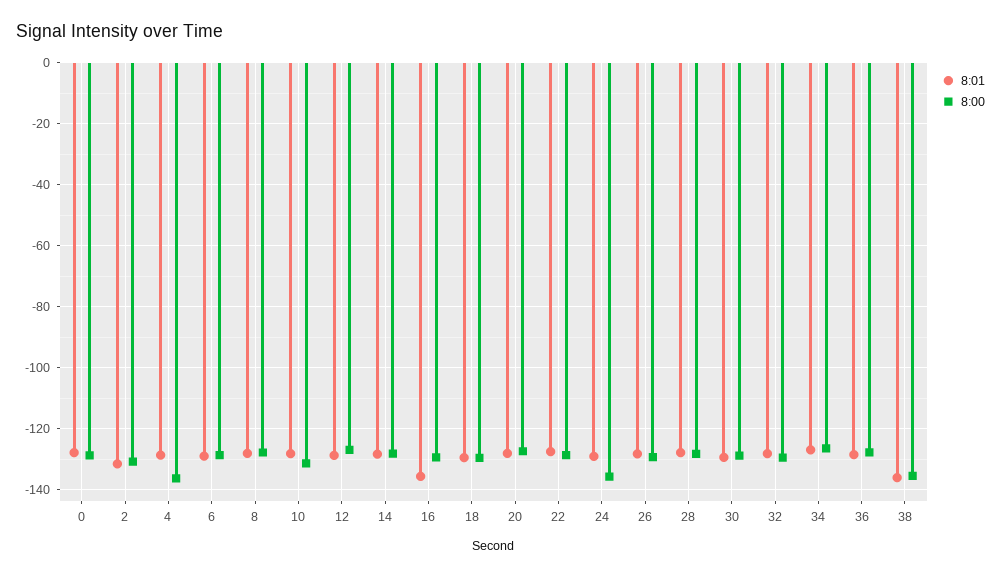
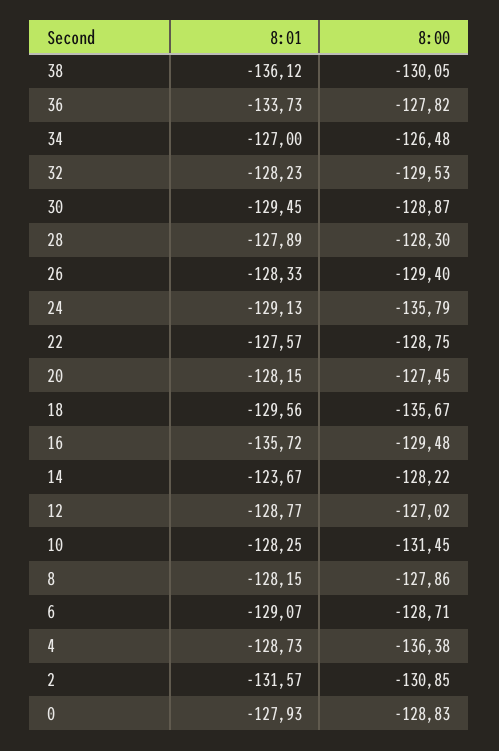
  {
    "8:01": {
      "0": -127.93,
      "2": -131.57,
      "4": -128.73,
      "6": -129.07,
      "8": -128.15,
      "10": -128.25,
      "12": -128.77,
-     "14": -128,
+     "14": -123.67,
      "16": -135.72,
      "18": -129.56,
      "20": -128.15,
      "22": -127.57,
      "24": -129.13,
      "26": -128.33,
      "28": -127.89,
      "30": -129.45,
      "32": -128.23,
      "34": -127,
-     "36": -128,
+     "36": -133.73,
      "38": -136.12
    },
    "8:00": {
      "0": -128.83,
      "2": -130.85,
      "4": -136.38,
      "6": -128.71,
      "8": -127.86,
      "10": -131.45,
      "12": -127.02,
      "14": -128.22,
      "16": -129.48,
-     "18": -130,
+     "18": -135.67,
      "20": -127.45,
      "22": -128.75,
      "24": -135.79,
      "26": -129.4,
      "28": -128.3,
      "30": -128.87,
      "32": -129.53,
      "34": -126.48,
      "36": -127.82,
-     "38": -136
+     "38": -130.05
    }
  }

